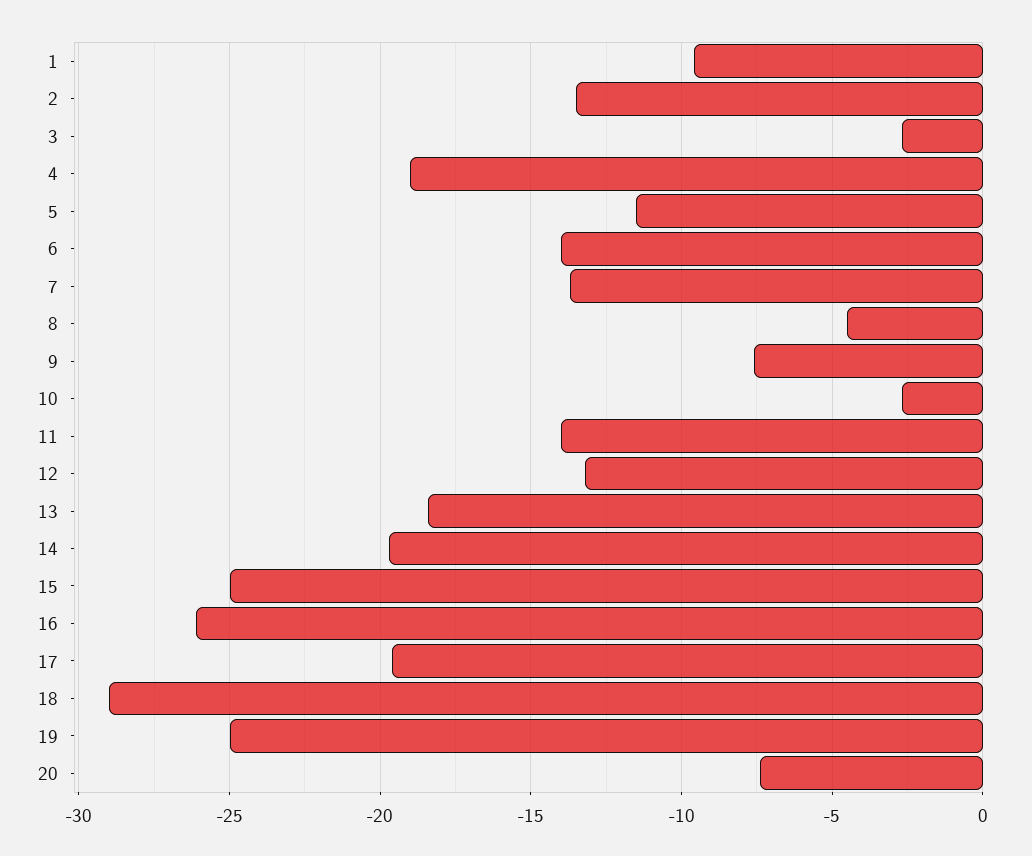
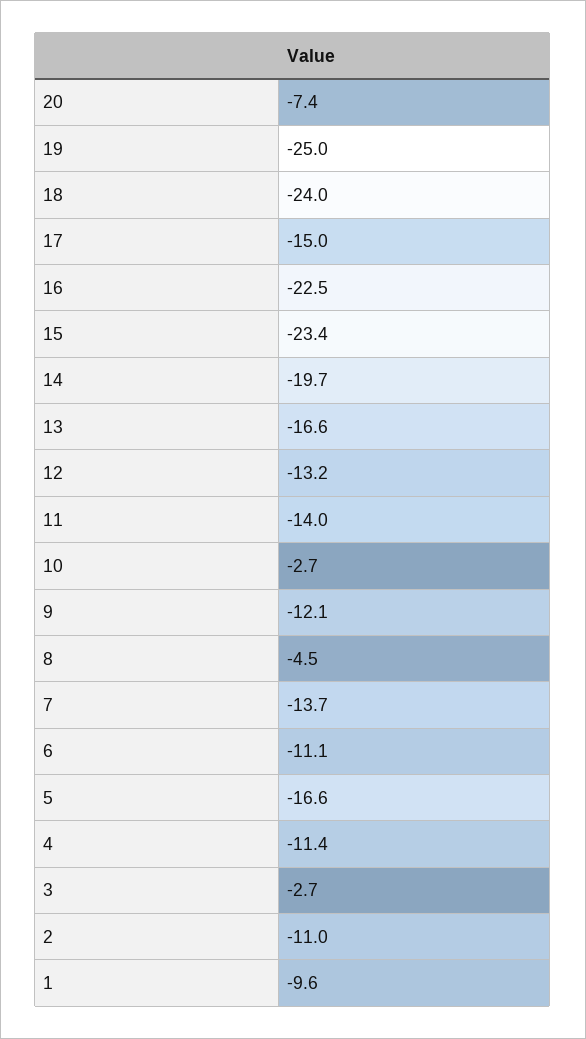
  {
    "1": -9.6,
-   "2": -13.5,
+   "2": -11,
    "3": -2.7,
-   "4": -19,
+   "4": -11.4,
-   "5": -11.5,
+   "5": -16.6,
-   "6": -14,
+   "6": -11.1,
    "7": -13.7,
    "8": -4.5,
-   "9": -7.5,
+   "9": -12.1,
    "10": -2.7,
    "11": -14,
    "12": -13.2,
-   "13": -18.5,
+   "13": -16.6,
    "14": -19.7,
-   "15": -25,
+   "15": -23.4,
-   "16": -26,
+   "16": -22.5,
-   "17": -19.5,
+   "17": -15,
-   "18": -29,
+   "18": -24,
    "19": -25,
    "20": -7.4
  }

